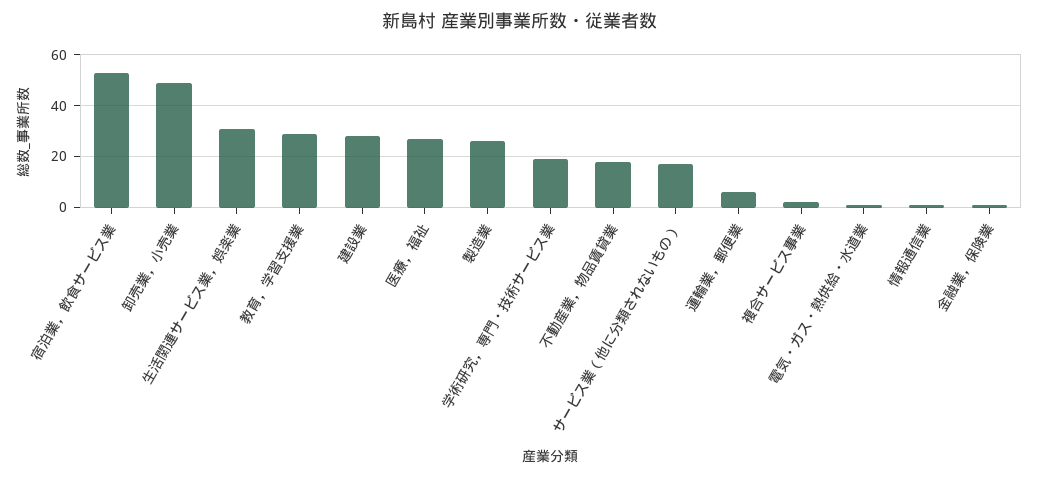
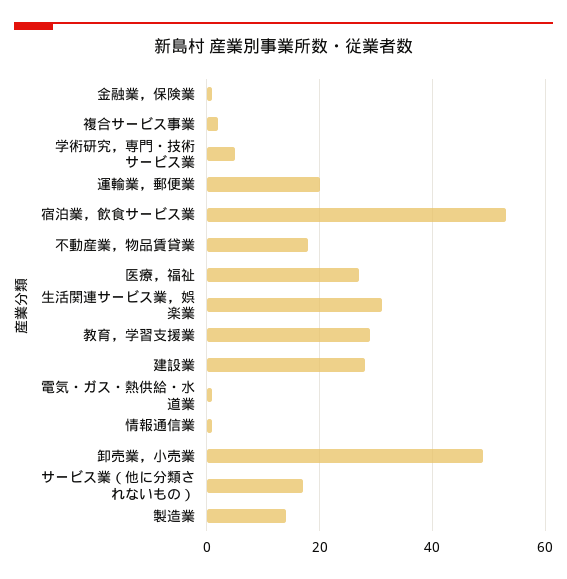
  {
    "宿泊業，飲食サービス業": 55,
    "卸売業，小売業": 50,
    "生活関連サービス業，娯楽業": 30,
    "教育，学習支援業": 30,
    "建設業": 30,
    "医療，福祉": 25,
-   "製造業": 25,
+   "製造業": 15,
-   "学術研究，専門・技術サービス業": 20,
+   "学術研究，専門・技術サービス業": 5,
    "不動産業，物品賃貸業": 20,
    "サービス業（他に分類されないもの）": 15,
-   "運輸業，郵便業": 5,
+   "運輸業，郵便業": 20,
    "複合サービス事業": 0,
    "電気・ガス・熱供給・水道業": 0,
    "情報通信業": 0,
    "金融業，保険業": 0
  }

